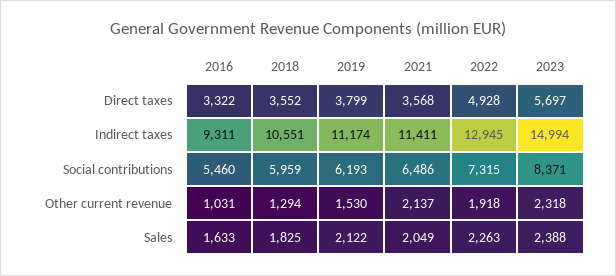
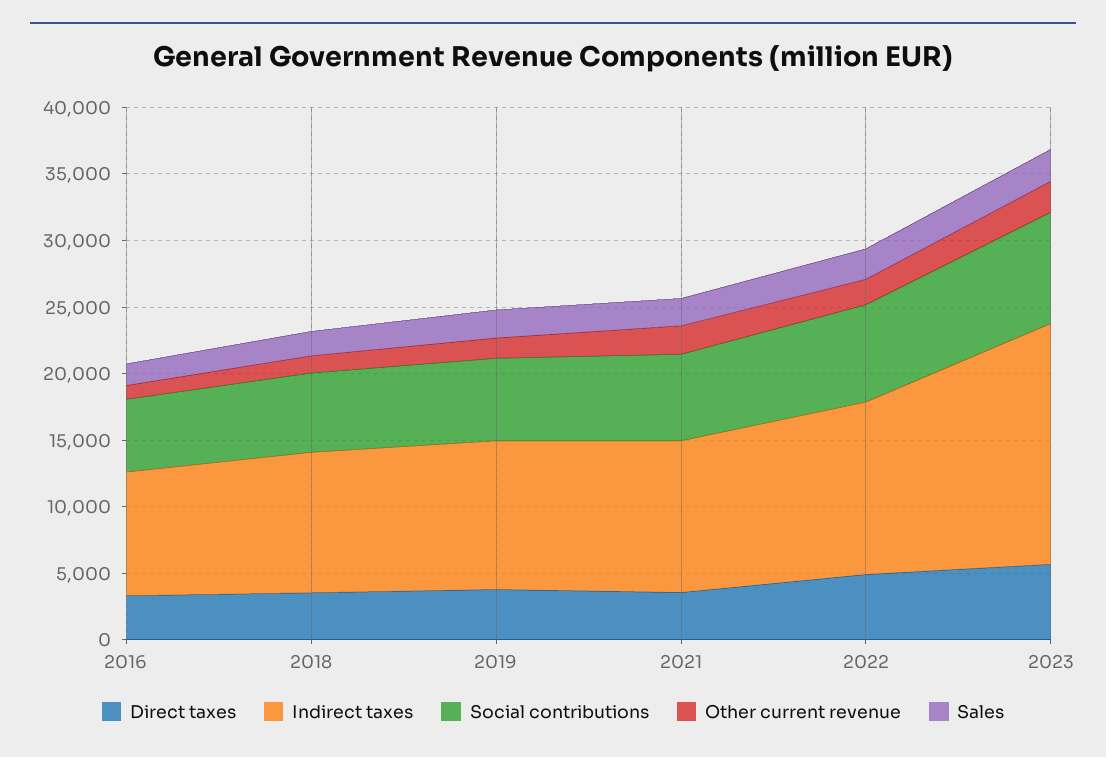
  {
    "Direct taxes": {
      "2016": 3322,
      "2018": 3552,
      "2019": 3799,
      "2021": 3568,
      "2022": 4928,
      "2023": 5697
    },
    "Indirect taxes": {
      "2016": 9311,
      "2018": 10551,
      "2019": 11174,
      "2021": 11411,
      "2022": 12945,
-     "2023": 14994
+     "2023": 18000
    },
    "Social contributions": {
      "2016": 5460,
      "2018": 5959,
      "2019": 6193,
      "2021": 6486,
      "2022": 7315,
      "2023": 8371
    },
    "Other current revenue": {
      "2016": 1031,
      "2018": 1294,
      "2019": 1530,
      "2021": 2137,
      "2022": 1918,
      "2023": 2318
    },
    "Sales": {
      "2016": 1633,
      "2018": 1825,
      "2019": 2122,
      "2021": 2049,
      "2022": 2263,
      "2023": 2388
    }
  }

